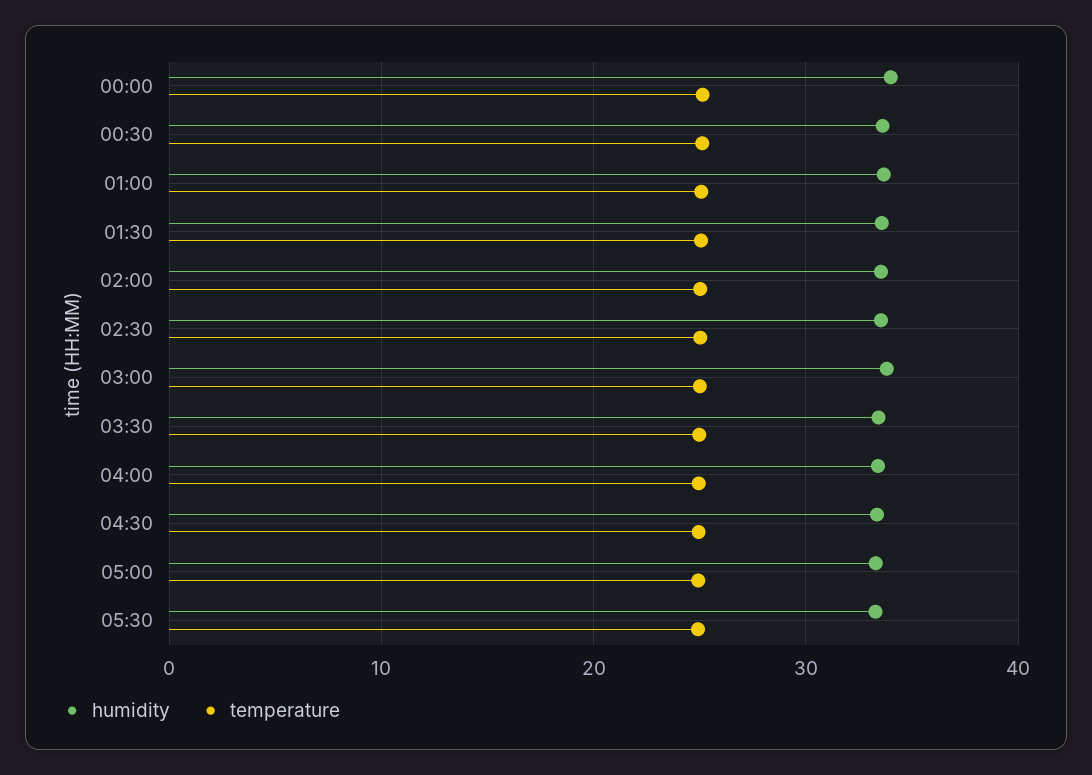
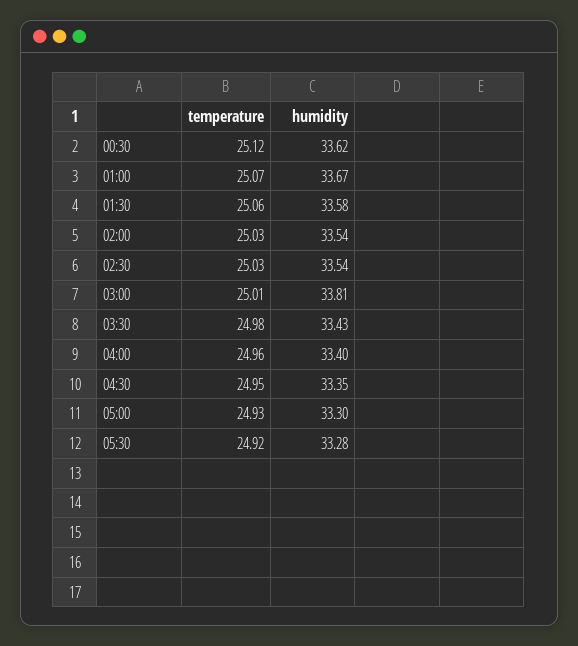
  {
    "humidity": {
-     "00:00": 34,
      "00:30": 33.62,
      "01:00": 33.67,
      "01:30": 33.58,
      "02:00": 33.54,
      "02:30": 33.54,
      "03:00": 33.81,
      "03:30": 33.43,
      "04:00": 33.4,
      "04:30": 33.35,
      "05:00": 33.3,
      "05:30": 33.28
    },
    "temperature": {
-     "00:00": 25,
      "00:30": 25.12,
      "01:00": 25.07,
      "01:30": 25.06,
      "02:00": 25.03,
      "02:30": 25.03,
      "03:00": 25.01,
      "03:30": 24.98,
      "04:00": 24.96,
      "04:30": 24.95,
      "05:00": 24.93,
      "05:30": 24.92
    }
  }

